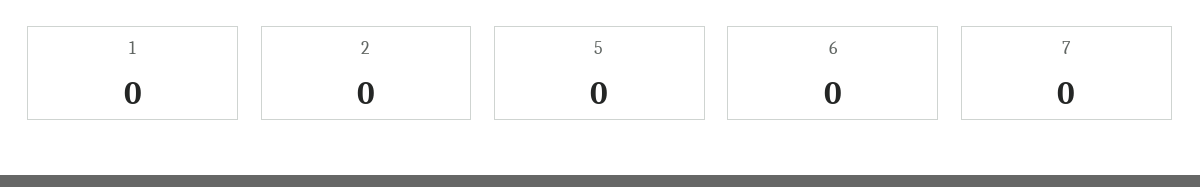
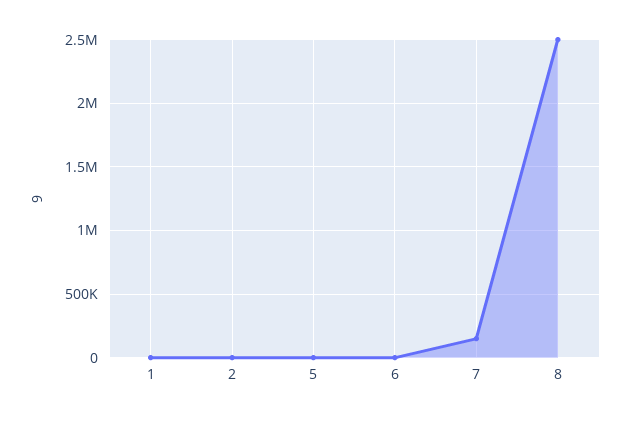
  {
    "1": 0,
    "2": 0,
    "5": 0,
    "6": 0,
-   "7": 0
+   "7": 150000,
+   "8": 2500000
  }

